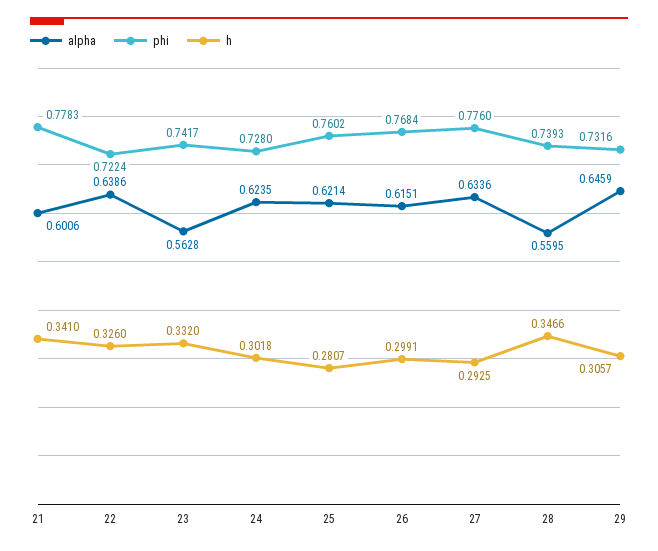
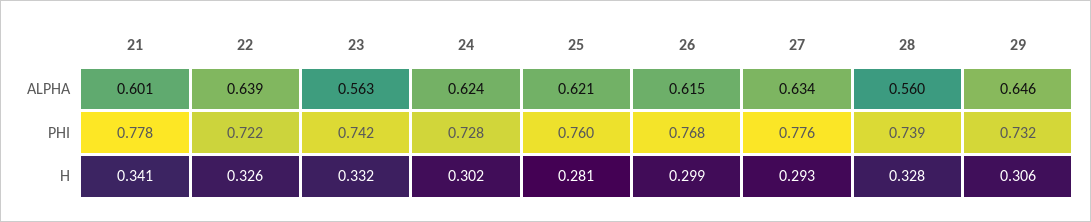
  {
    "alpha": {
      "21": 0.6006,
      "22": 0.6386,
      "23": 0.5628,
      "24": 0.6235,
      "25": 0.6214,
      "26": 0.6151,
      "27": 0.6336,
      "28": 0.5595,
      "29": 0.6459
    },
    "phi": {
      "21": 0.7783,
      "22": 0.7224,
      "23": 0.7417,
      "24": 0.728,
      "25": 0.7602,
      "26": 0.7684,
      "27": 0.776,
      "28": 0.7393,
      "29": 0.7316
    },
    "h": {
      "21": 0.341,
      "22": 0.326,
      "23": 0.332,
      "24": 0.3018,
      "25": 0.2807,
      "26": 0.2991,
      "27": 0.2925,
-     "28": 0.3466,
+     "28": 0.328,
      "29": 0.3057
    }
  }

